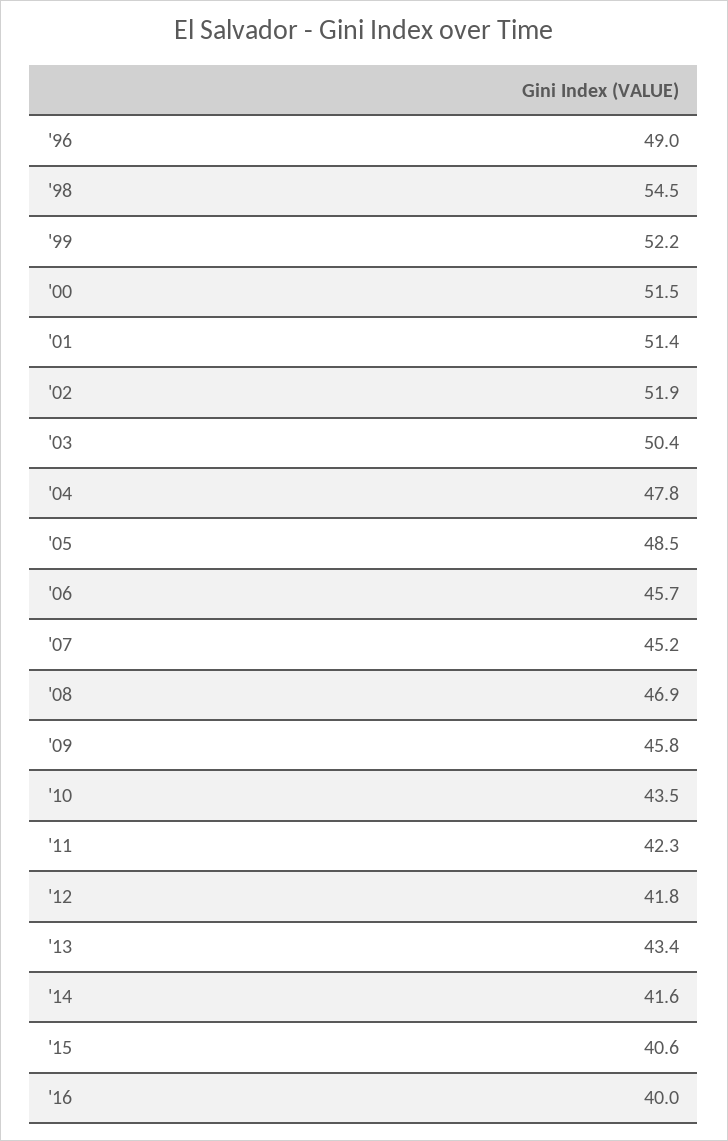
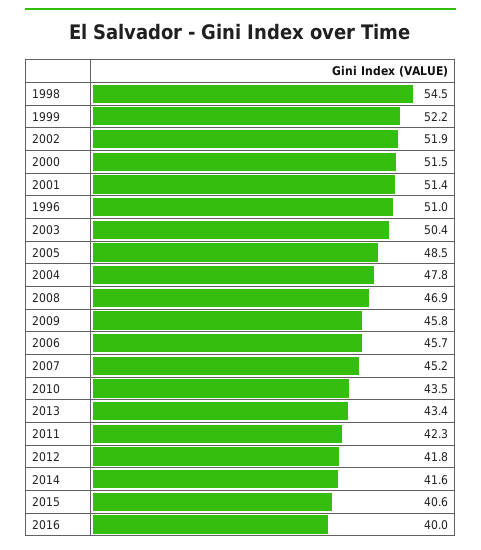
  {
-   "'96": 49,
+   "'96": 51,
    "'98": 54.5,
    "'99": 52.2,
    "'00": 51.5,
    "'01": 51.4,
    "'02": 51.9,
    "'03": 50.4,
    "'04": 47.8,
    "'05": 48.5,
    "'06": 45.7,
    "'07": 45.2,
    "'08": 46.9,
    "'09": 45.8,
    "'10": 43.5,
    "'11": 42.3,
    "'12": 41.8,
    "'13": 43.4,
    "'14": 41.6,
    "'15": 40.6,
    "'16": 40
  }

